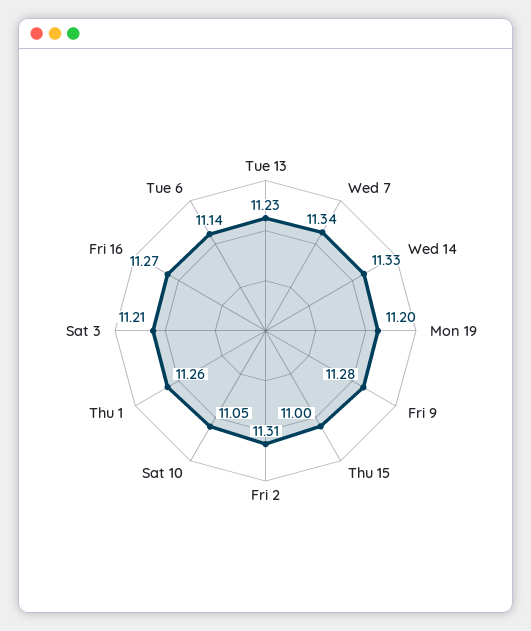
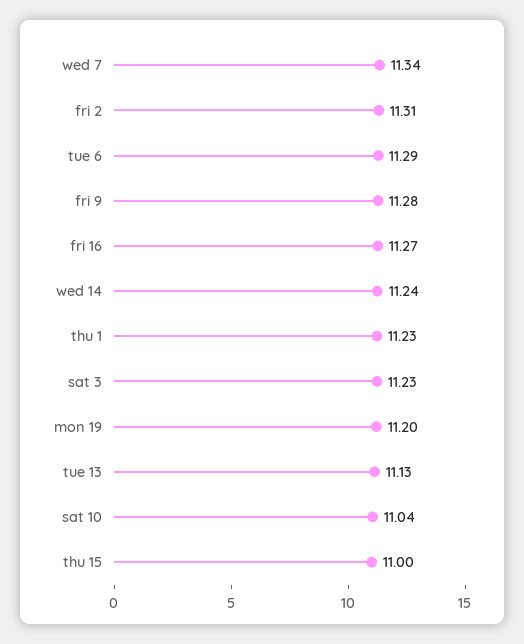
  {
-   "Tue 13": 11.23,
+   "Tue 13": 11.13,
    "Wed 7": 11.34,
-   "Wed 14": 11.33,
+   "Wed 14": 11.24,
    "Mon 19": 11.2,
    "Fri 9": 11.28,
    "Thu 15": 11,
    "Fri 2": 11.31,
-   "Sat 10": 11.05,
+   "Sat 10": 11.04,
-   "Thu 1": 11.26,
+   "Thu 1": 11.23,
-   "Sat 3": 11.21,
+   "Sat 3": 11.23,
    "Fri 16": 11.27,
-   "Tue 6": 11.14
+   "Tue 6": 11.29
  }

